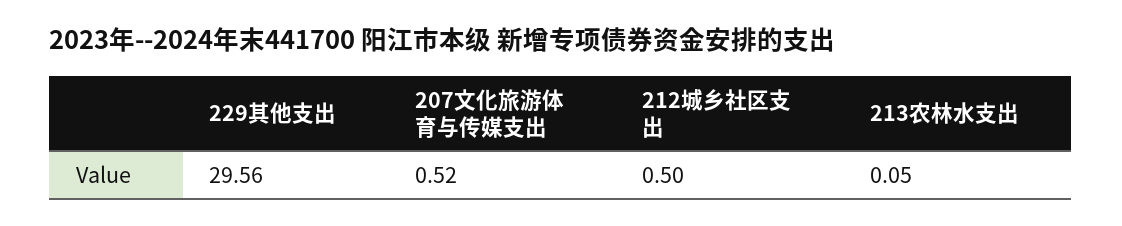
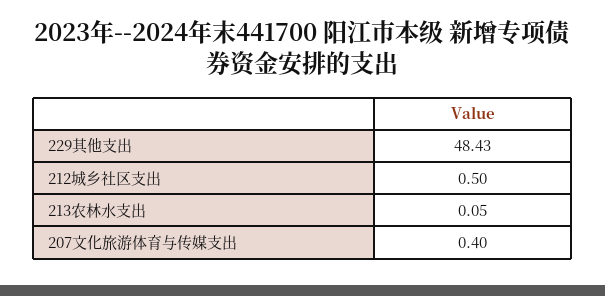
  {
-   "229其他支出": 29.56,
+   "229其他支出": 48.43,
-   "207文化旅游体育与传媒支出": 0.52,
+   "207文化旅游体育与传媒支出": 0.4,
    "212城乡社区支出": 0.5,
    "213农林水支出": 0.05
  }

